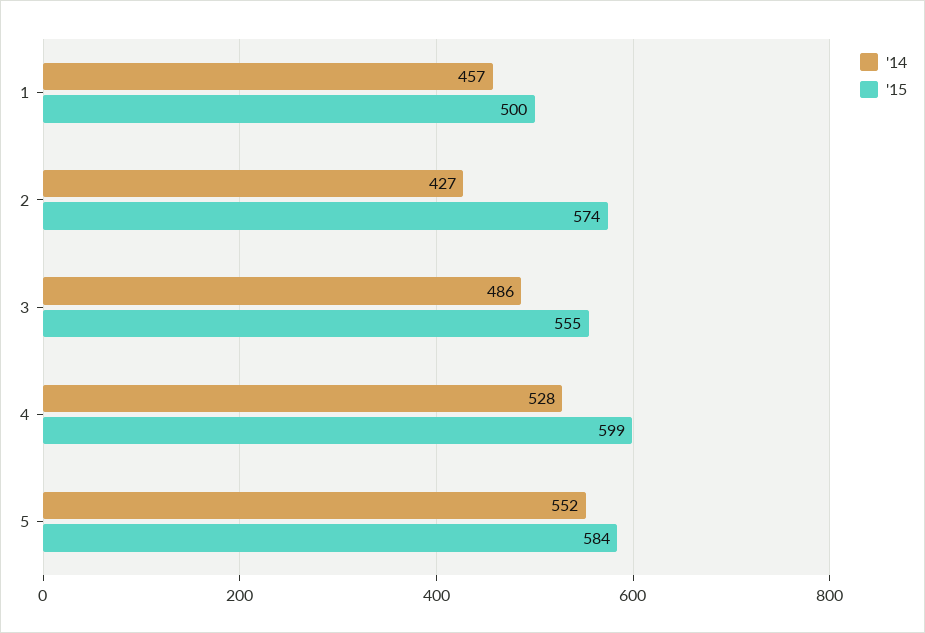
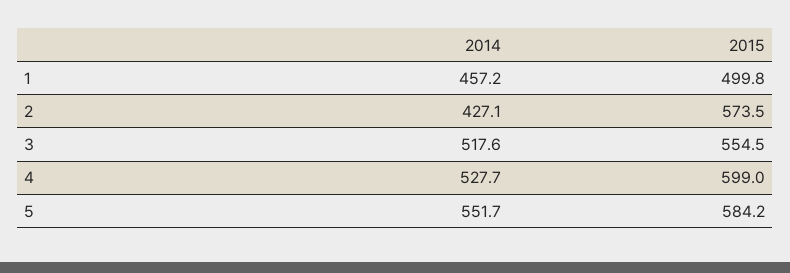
  {
    "'14": {
      "1": 457.2,
      "2": 427.1,
-     "3": 486,
+     "3": 517.6,
      "4": 527.7,
      "5": 551.7
    },
    "'15": {
      "1": 499.8,
      "2": 573.5,
      "3": 554.5,
      "4": 599,
      "5": 584.2
    }
  }

